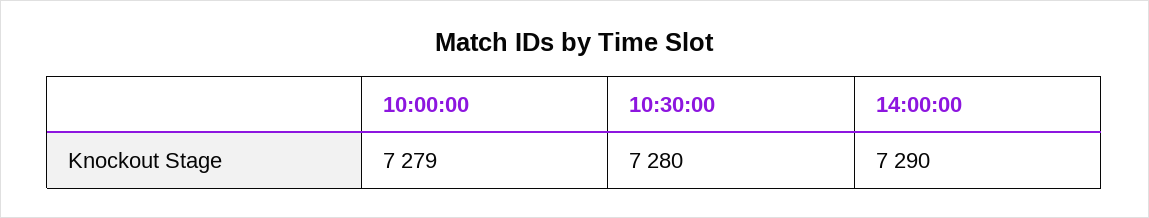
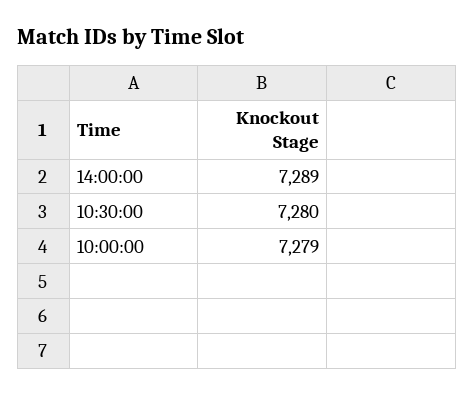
  {
    "10:00:00": 7279,
    "10:30:00": 7280,
-   "14:00:00": 7290
+   "14:00:00": 7289
  }

